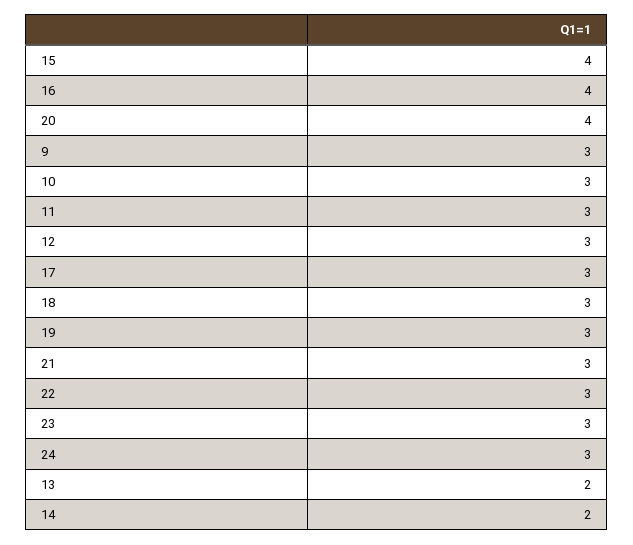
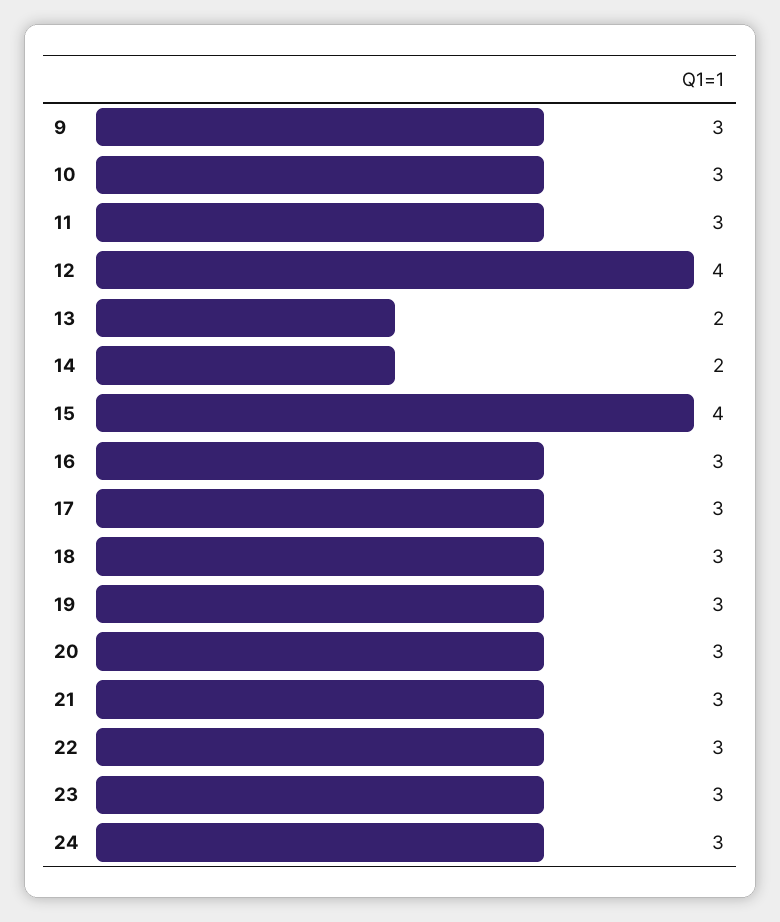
  {
    "15": 4,
-   "16": 4,
+   "16": 3,
-   "20": 4,
+   "20": 3,
    "9": 3,
    "10": 3,
    "11": 3,
-   "12": 3,
+   "12": 4,
    "17": 3,
    "18": 3,
    "19": 3,
    "21": 3,
    "22": 3,
    "23": 3,
    "24": 3,
    "13": 2,
    "14": 2
  }

